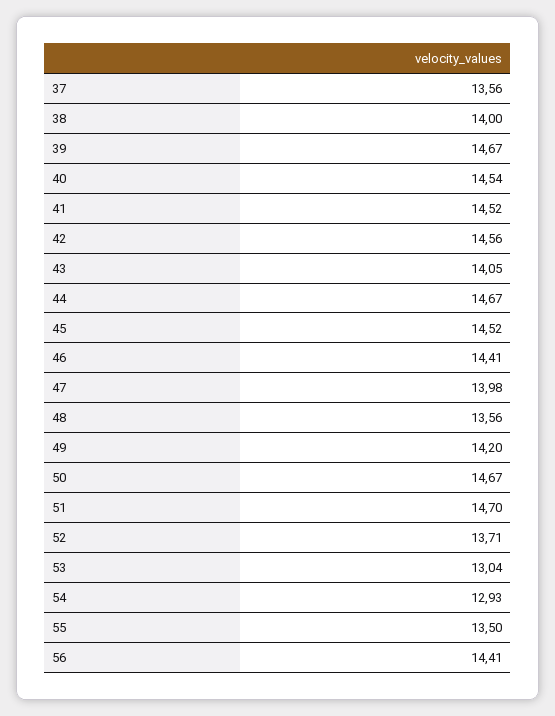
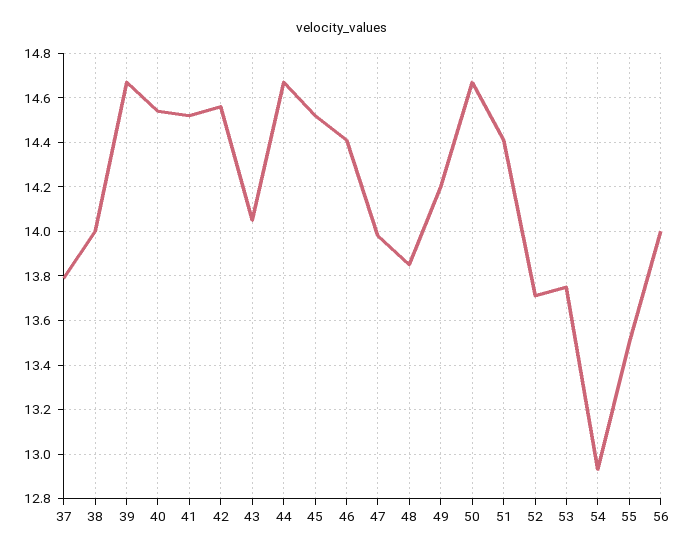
  {
-   "37": 13.56,
+   "37": 13.8,
    "38": 14,
    "39": 14.67,
    "40": 14.54,
    "41": 14.52,
    "42": 14.56,
    "43": 14.05,
    "44": 14.67,
    "45": 14.52,
    "46": 14.41,
    "47": 13.98,
-   "48": 13.56,
+   "48": 13.85,
    "49": 14.2,
    "50": 14.67,
-   "51": 14.7,
+   "51": 14.4,
    "52": 13.71,
-   "53": 13.04,
+   "53": 13.75,
    "54": 12.93,
    "55": 13.5,
-   "56": 14.41
+   "56": 14
  }

